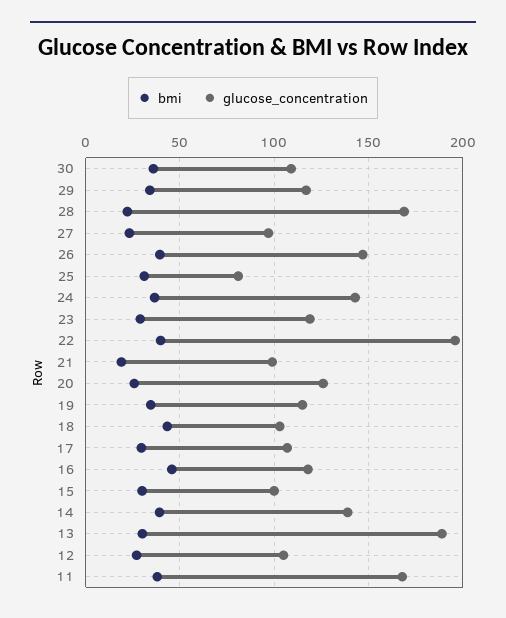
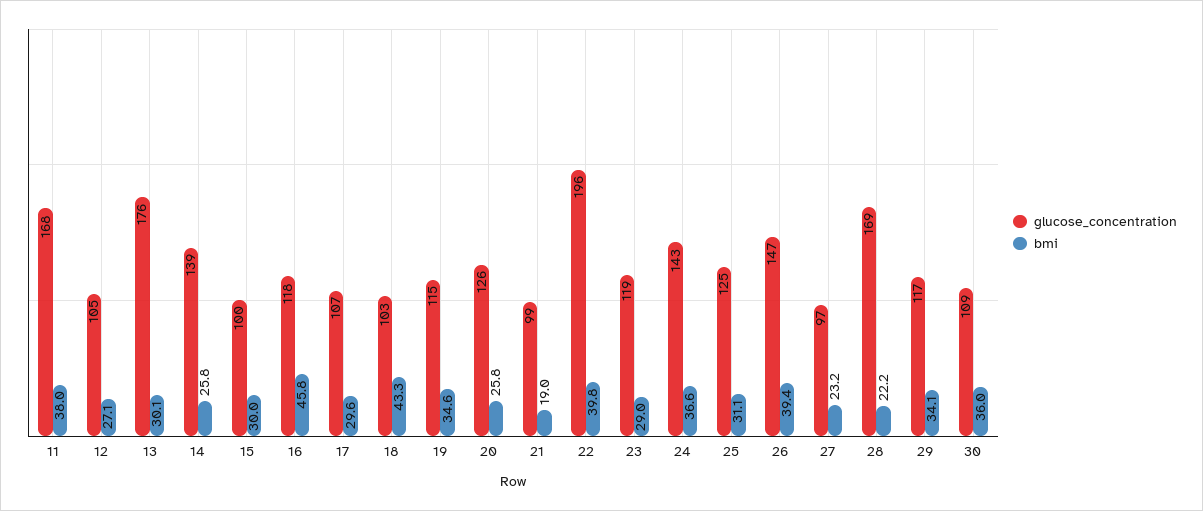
  {
    "bmi": {
      "30": 36,
      "29": 34.1,
      "28": 22.2,
      "27": 23.2,
      "26": 39.4,
      "25": 31.1,
      "24": 36.6,
      "23": 29,
      "22": 39.8,
      "21": 19,
      "20": 25.8,
      "19": 34.6,
      "18": 43.3,
      "17": 29.6,
      "16": 45.8,
      "15": 30,
-     "14": 40,
+     "14": 25.8,
      "13": 30.1,
      "12": 27.1,
      "11": 38
    },
    "glucose_concentration": {
      "30": 109,
      "29": 117,
      "28": 169,
      "27": 97,
      "26": 147,
-     "25": 80,
+     "25": 125,
      "24": 143,
      "23": 119,
      "22": 196,
      "21": 99,
      "20": 126,
      "19": 115,
      "18": 103,
      "17": 107,
      "16": 118,
      "15": 100,
      "14": 139,
-     "13": 190,
+     "13": 176,
      "12": 105,
      "11": 168
    }
  }

